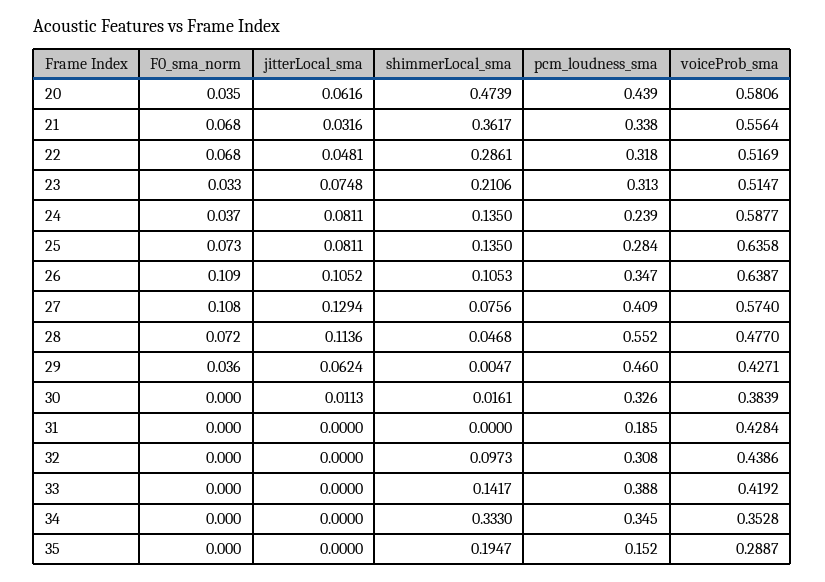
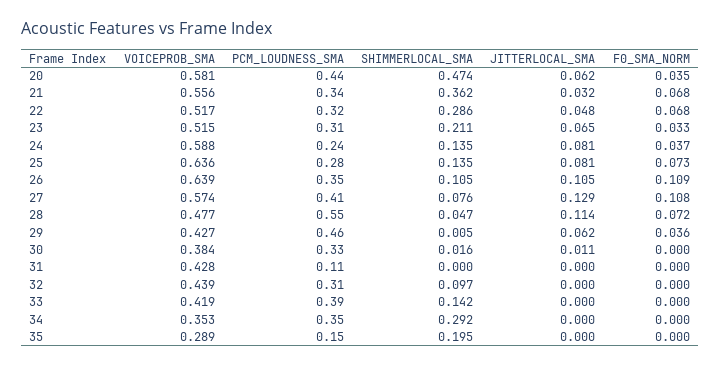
  {
    "F0_sma_norm": {
      "20": 0.035,
      "21": 0.068,
      "22": 0.068,
      "23": 0.033,
      "24": 0.037,
      "25": 0.073,
      "26": 0.109,
      "27": 0.108,
      "28": 0.072,
      "29": 0.036,
      "30": 0,
      "31": 0,
      "32": 0,
      "33": 0,
      "34": 0,
      "35": 0
    },
    "jitterLocal_sma": {
      "20": 0.0616,
      "21": 0.0316,
      "22": 0.0481,
-     "23": 0.0748,
+     "23": 0.065,
      "24": 0.0811,
      "25": 0.0811,
      "26": 0.1052,
      "27": 0.1294,
      "28": 0.1136,
      "29": 0.0624,
      "30": 0.0113,
      "31": 0,
      "32": 0,
      "33": 0,
      "34": 0,
      "35": 0
    },
    "shimmerLocal_sma": {
      "20": 0.4739,
      "21": 0.3617,
      "22": 0.2861,
      "23": 0.2106,
      "24": 0.135,
      "25": 0.135,
      "26": 0.1053,
      "27": 0.0756,
      "28": 0.0468,
      "29": 0.0047,
      "30": 0.0161,
      "31": 0,
      "32": 0.0973,
      "33": 0.1417,
-     "34": 0.333,
+     "34": 0.292,
      "35": 0.1947
    },
    "pcm_loudness_sma": {
      "20": 0.439,
      "21": 0.338,
      "22": 0.318,
      "23": 0.313,
      "24": 0.239,
      "25": 0.284,
      "26": 0.347,
      "27": 0.409,
      "28": 0.552,
      "29": 0.46,
      "30": 0.326,
-     "31": 0.185,
+     "31": 0.11,
      "32": 0.308,
      "33": 0.388,
      "34": 0.345,
      "35": 0.152
    },
    "voiceProb_sma": {
      "20": 0.5806,
      "21": 0.5564,
      "22": 0.5169,
      "23": 0.5147,
      "24": 0.5877,
      "25": 0.6358,
      "26": 0.6387,
      "27": 0.574,
      "28": 0.477,
      "29": 0.4271,
      "30": 0.3839,
      "31": 0.4284,
      "32": 0.4386,
      "33": 0.4192,
      "34": 0.3528,
      "35": 0.2887
    }
  }

